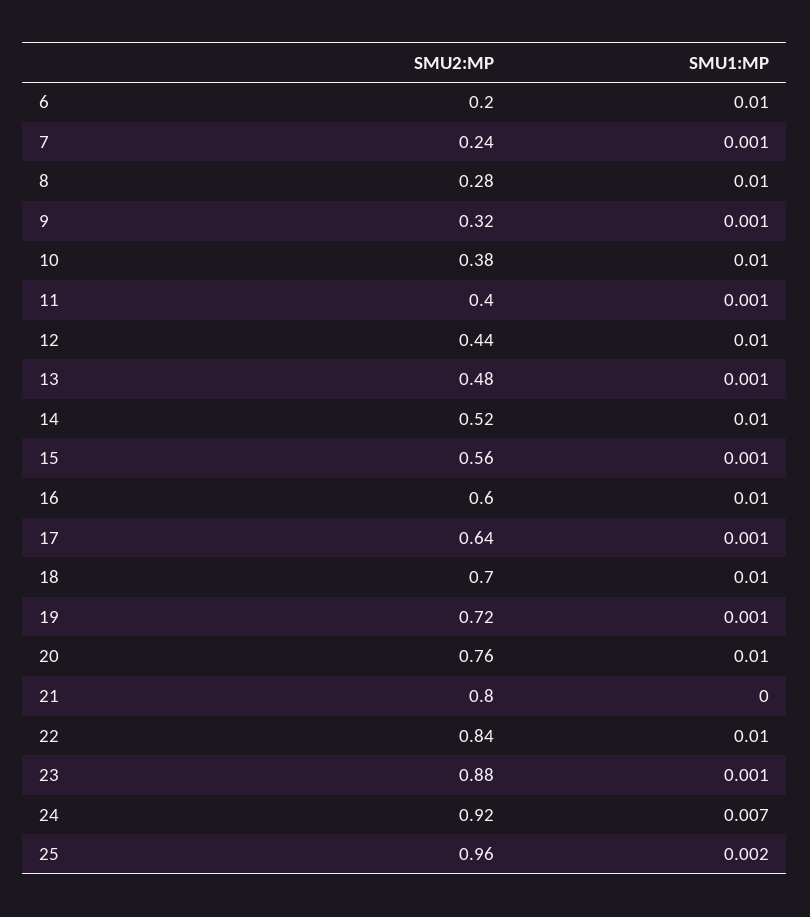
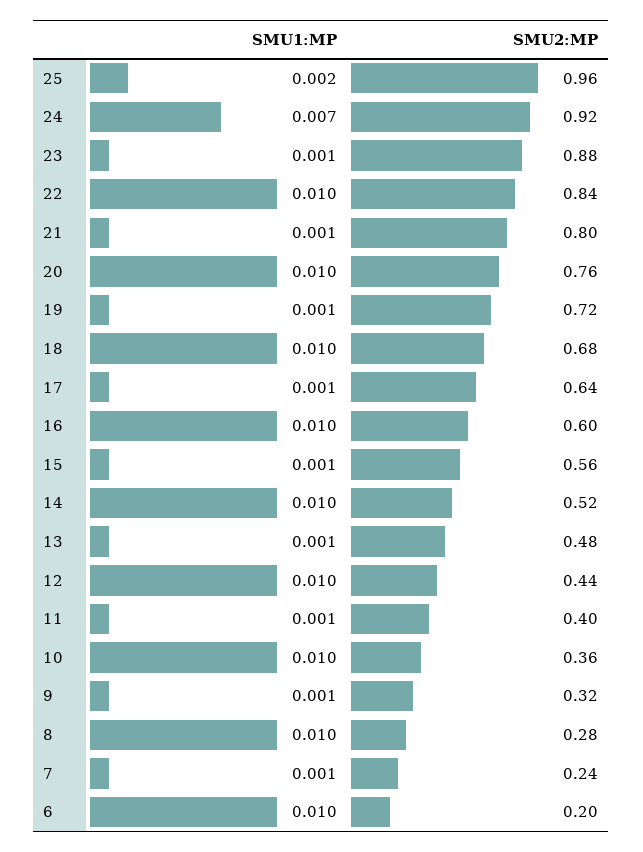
  {
    "SMU2:MP": {
      "6": 0.2,
      "7": 0.24,
      "8": 0.28,
      "9": 0.32,
-     "10": 0.38,
+     "10": 0.36,
      "11": 0.4,
      "12": 0.44,
      "13": 0.48,
      "14": 0.52,
      "15": 0.56,
      "16": 0.6,
      "17": 0.64,
-     "18": 0.7,
+     "18": 0.68,
      "19": 0.72,
      "20": 0.76,
      "21": 0.8,
      "22": 0.84,
      "23": 0.88,
      "24": 0.92,
      "25": 0.96
    },
    "SMU1:MP": {
      "6": 0.01,
      "7": 0.001,
      "8": 0.01,
      "9": 0.001,
      "10": 0.01,
      "11": 0.001,
      "12": 0.01,
      "13": 0.001,
      "14": 0.01,
      "15": 0.001,
      "16": 0.01,
      "17": 0.001,
      "18": 0.01,
      "19": 0.001,
      "20": 0.01,
-     "21": 0,
+     "21": 0.001,
      "22": 0.01,
      "23": 0.001,
      "24": 0.007,
      "25": 0.002
    }
  }

